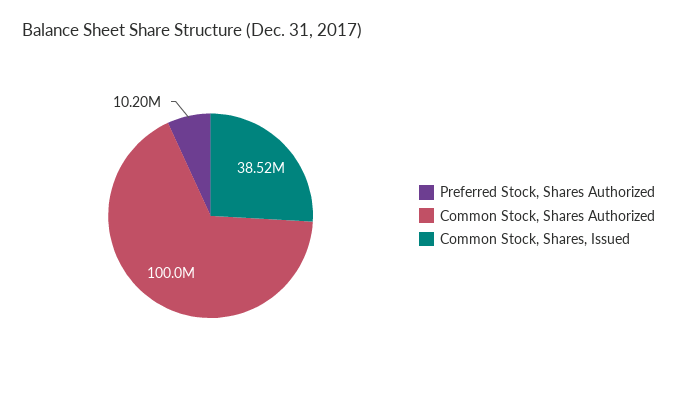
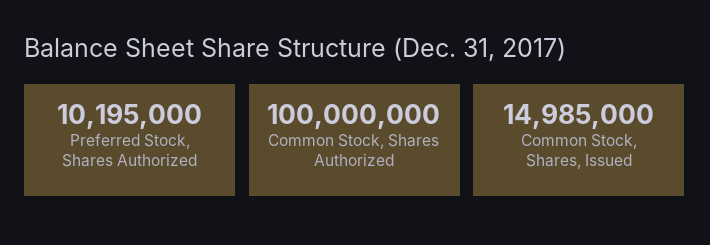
  {
    "Preferred Stock, Shares Authorized": 10195000,
    "Common Stock, Shares Authorized": 100000000,
-   "Common Stock, Shares, Issued": 38520000
+   "Common Stock, Shares, Issued": 14985000
  }

